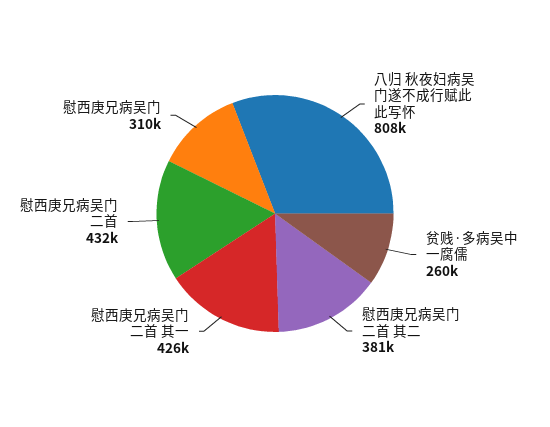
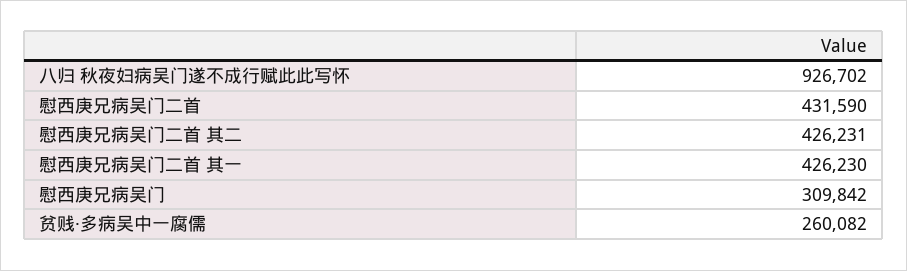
  {
-   "八归 秋夜妇病吴门遂不成行赋此此写怀": 808000,
+   "八归 秋夜妇病吴门遂不成行赋此此写怀": 926702,
    "贫贱·多病吴中一腐儒": 260082,
-   "慰西庚兄病吴门二首 其二": 381000,
+   "慰西庚兄病吴门二首 其二": 426231,
    "慰西庚兄病吴门二首 其一": 426230,
    "慰西庚兄病吴门二首": 431590,
    "慰西庚兄病吴门": 309842
  }

